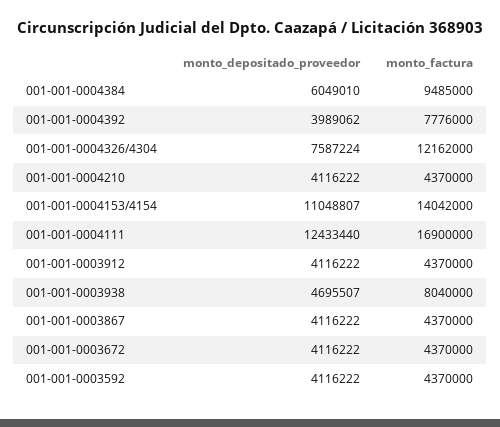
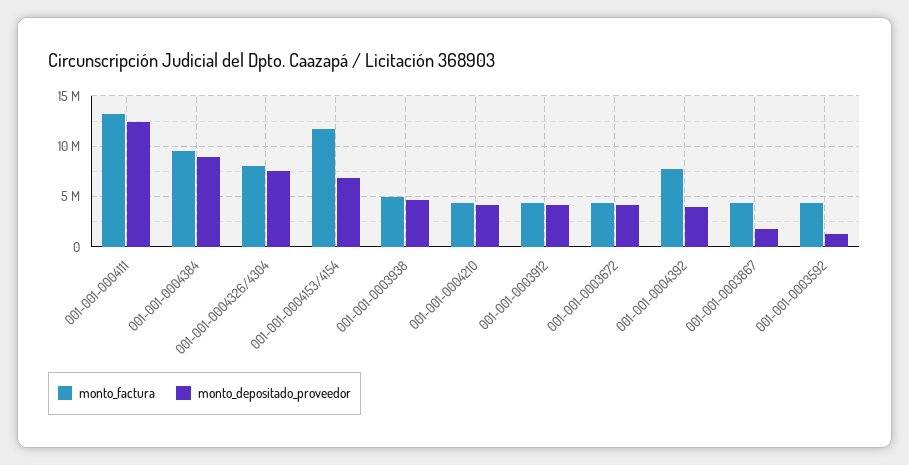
  {
    "monto_depositado_proveedor": {
-     "001-001-0004384": 6049010,
+     "001-001-0004384": 9000000,
      "001-001-0004392": 3989062,
      "001-001-0004326/4304": 7587224,
      "001-001-0004210": 4116222,
-     "001-001-0004153/4154": 11048807,
+     "001-001-0004153/4154": 7000000,
      "001-001-0004111": 12433440,
      "001-001-0003912": 4116222,
      "001-001-0003938": 4695507,
-     "001-001-0003867": 4116222,
+     "001-001-0003867": 2000000,
      "001-001-0003672": 4116222,
-     "001-001-0003592": 4116222
+     "001-001-0003592": 1000000
    },
    "monto_factura": {
      "001-001-0004384": 9485000,
      "001-001-0004392": 7776000,
-     "001-001-0004326/4304": 12162000,
+     "001-001-0004326/4304": 8000000,
      "001-001-0004210": 4370000,
-     "001-001-0004153/4154": 14042000,
+     "001-001-0004153/4154": 12000000,
-     "001-001-0004111": 16900000,
+     "001-001-0004111": 13000000,
      "001-001-0003912": 4370000,
-     "001-001-0003938": 8040000,
+     "001-001-0003938": 5000000,
      "001-001-0003867": 4370000,
      "001-001-0003672": 4370000,
      "001-001-0003592": 4370000
    }
  }

